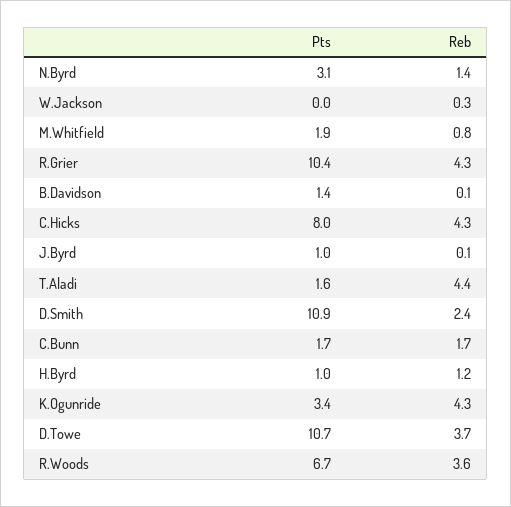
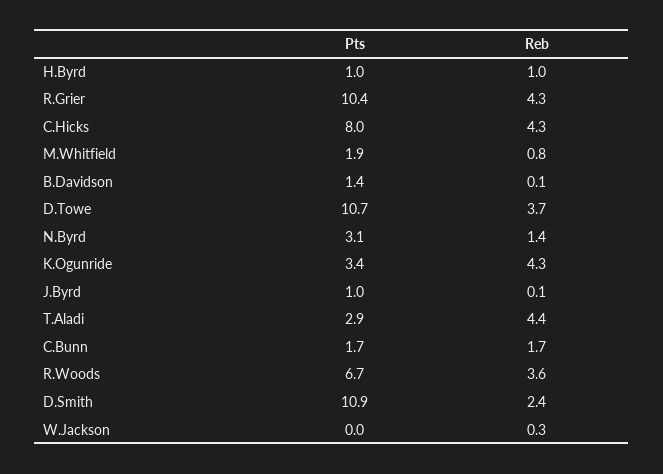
  {
    "Pts": {
      "N.Byrd": 3.1,
      "W.Jackson": 0,
      "M.Whitfield": 1.9,
      "R.Grier": 10.4,
      "B.Davidson": 1.4,
      "C.Hicks": 8,
      "J.Byrd": 1,
-     "T.Aladi": 1.6,
+     "T.Aladi": 2.9,
      "D.Smith": 10.9,
      "C.Bunn": 1.7,
      "H.Byrd": 1,
      "K.Ogunride": 3.4,
      "D.Towe": 10.7,
      "R.Woods": 6.7
    },
    "Reb": {
      "N.Byrd": 1.4,
      "W.Jackson": 0.3,
      "M.Whitfield": 0.8,
      "R.Grier": 4.3,
      "B.Davidson": 0.1,
      "C.Hicks": 4.3,
      "J.Byrd": 0.1,
      "T.Aladi": 4.4,
      "D.Smith": 2.4,
      "C.Bunn": 1.7,
-     "H.Byrd": 1.2,
+     "H.Byrd": 1,
      "K.Ogunride": 4.3,
      "D.Towe": 3.7,
      "R.Woods": 3.6
    }
  }

